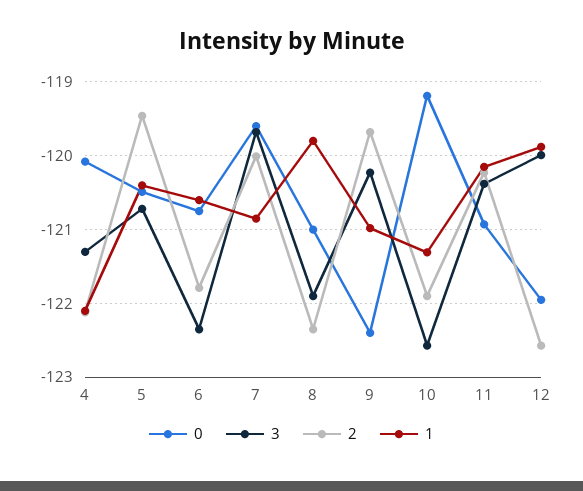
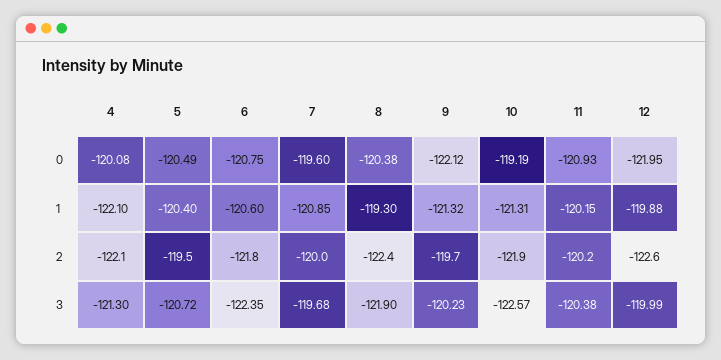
  {
    "0": {
      "4": -120.08,
      "5": -120.49,
      "6": -120.75,
      "7": -119.6,
-     "8": -121,
+     "8": -120.38,
-     "9": -122.4,
+     "9": -122.12,
      "10": -119.19,
      "11": -120.93,
      "12": -121.95
    },
    "3": {
      "4": -121.3,
      "5": -120.72,
      "6": -122.35,
      "7": -119.68,
      "8": -121.9,
      "9": -120.23,
      "10": -122.57,
      "11": -120.38,
      "12": -119.99
    },
    "2": {
      "4": -122.1,
      "5": -119.5,
      "6": -121.8,
      "7": -120,
      "8": -122.4,
      "9": -119.7,
      "10": -121.9,
      "11": -120.2,
      "12": -122.6
    },
    "1": {
      "4": -122.1,
      "5": -120.4,
      "6": -120.6,
      "7": -120.85,
-     "8": -119.8,
+     "8": -119.3,
-     "9": -121,
+     "9": -121.32,
      "10": -121.31,
      "11": -120.15,
      "12": -119.88
    }
  }

